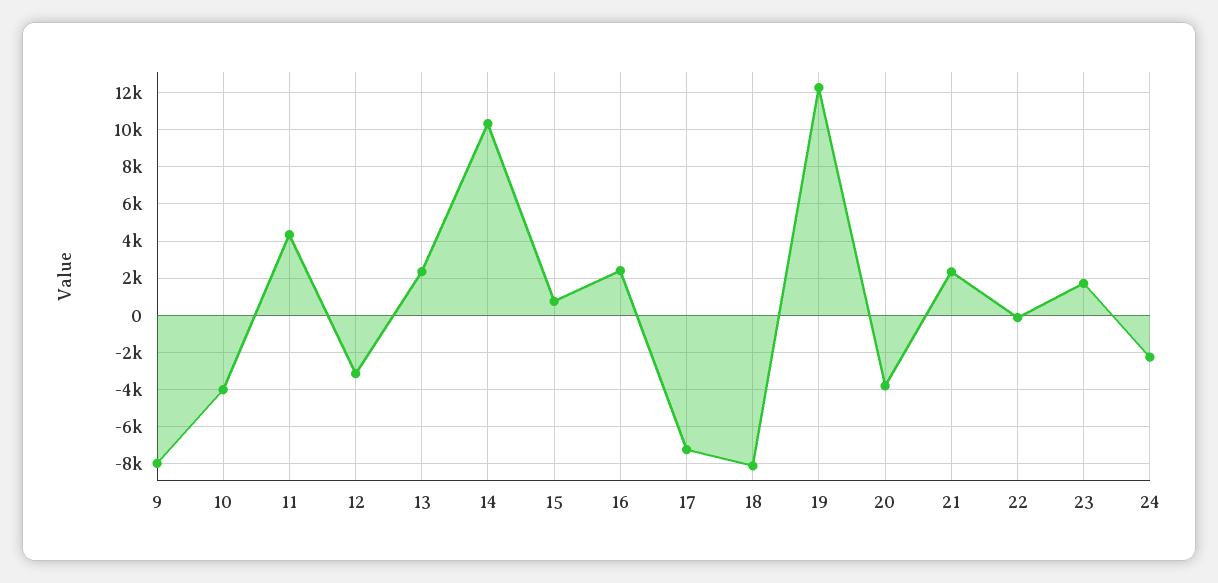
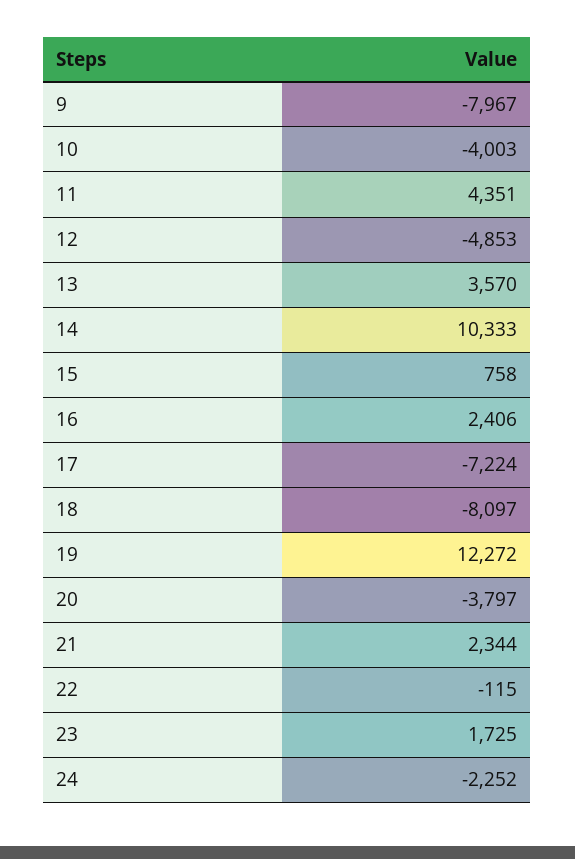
  {
    "9": -7967,
    "10": -4003,
    "11": 4351,
-   "12": -3000,
+   "12": -4853,
-   "13": 2500,
+   "13": 3570,
    "14": 10333,
    "15": 758,
    "16": 2406,
    "17": -7224,
    "18": -8097,
    "19": 12272,
    "20": -3797,
    "21": 2344,
    "22": -115,
    "23": 1725,
    "24": -2252
  }

